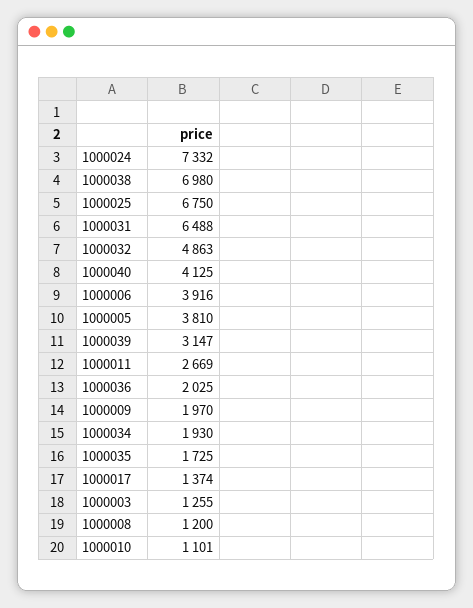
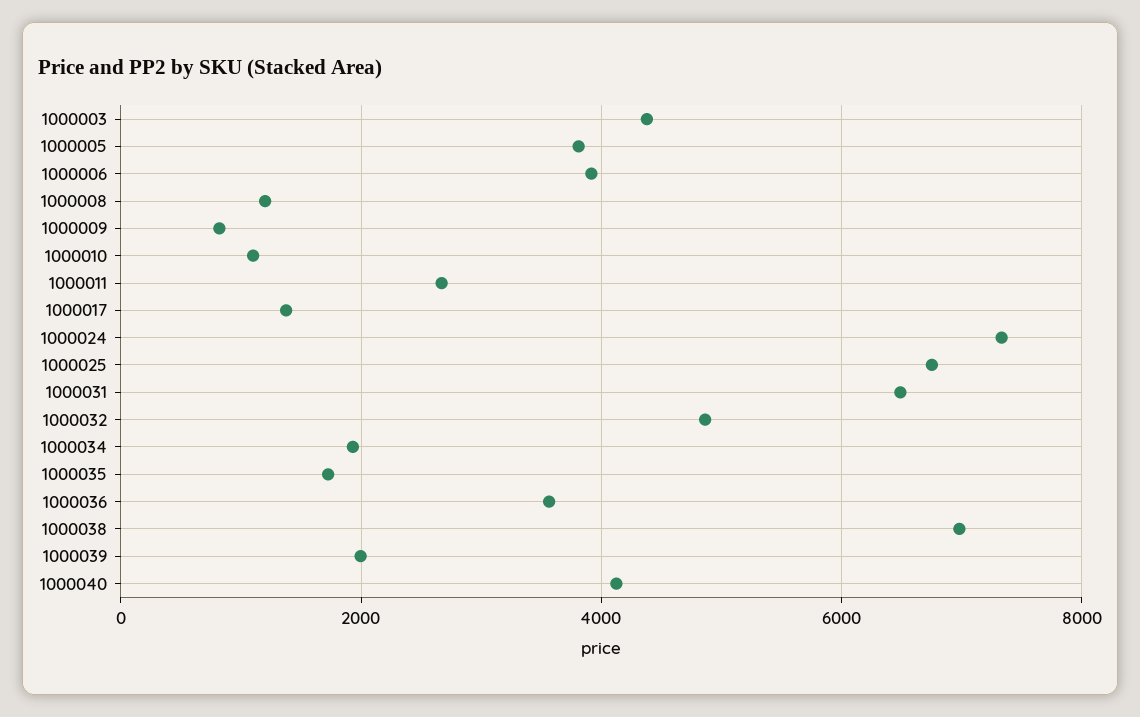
  {
    "1000024": 7332,
    "1000038": 6980,
    "1000025": 6750,
    "1000031": 6488,
    "1000032": 4863,
    "1000040": 4125,
    "1000006": 3916,
    "1000005": 3810,
-   "1000039": 3147,
+   "1000039": 2000,
    "1000011": 2669,
-   "1000036": 2025,
+   "1000036": 3600,
-   "1000009": 1970,
+   "1000009": 800,
    "1000034": 1930,
    "1000035": 1725,
    "1000017": 1374,
-   "1000003": 1255,
+   "1000003": 4400,
    "1000008": 1200,
    "1000010": 1101
  }

